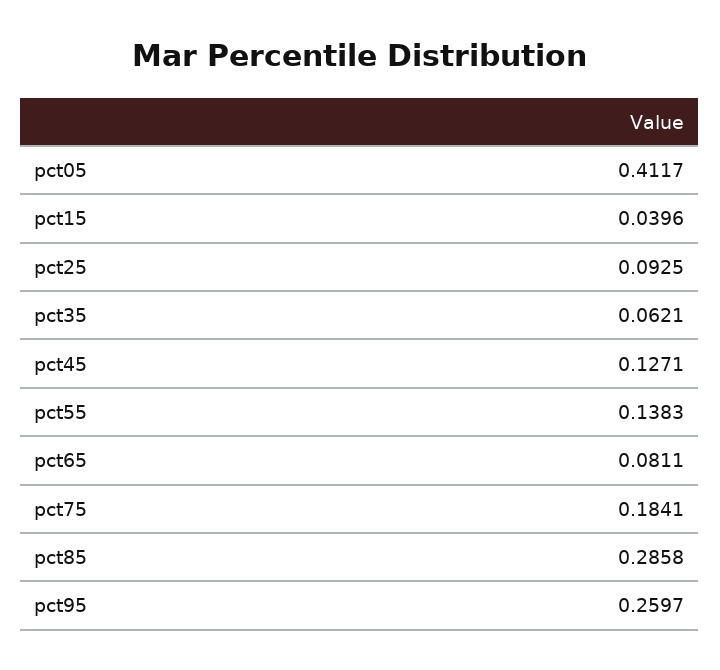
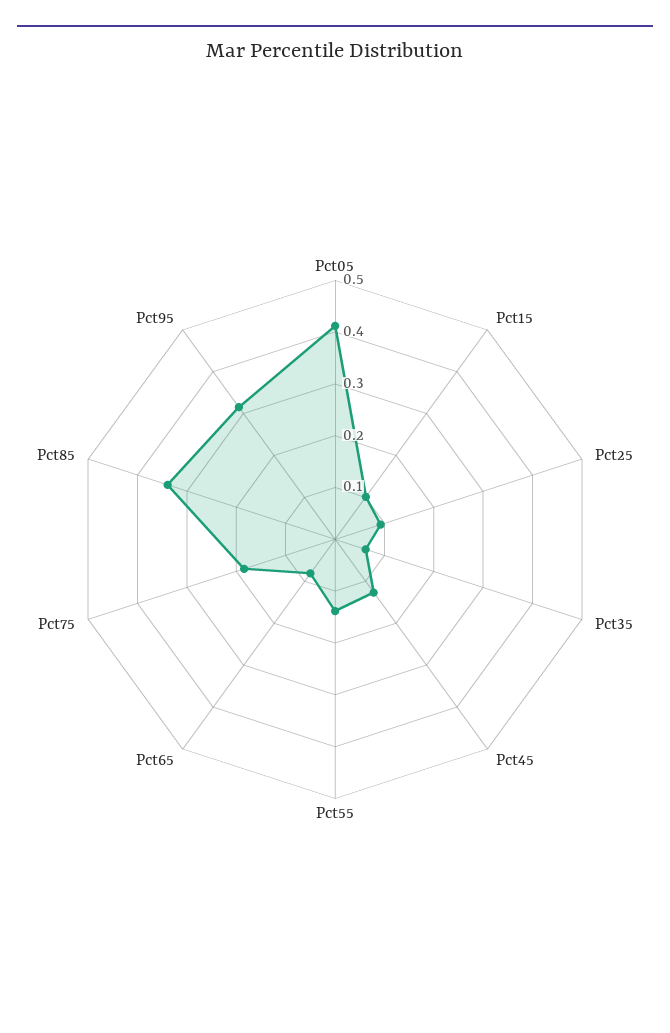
  {
    "pct05": 0.4117,
-   "pct15": 0.0396,
+   "pct15": 0.1,
    "pct25": 0.0925,
    "pct35": 0.0621,
    "pct45": 0.1271,
    "pct55": 0.1383,
    "pct65": 0.0811,
    "pct75": 0.1841,
-   "pct85": 0.2858,
+   "pct85": 0.34,
-   "pct95": 0.2597
+   "pct95": 0.32
  }

